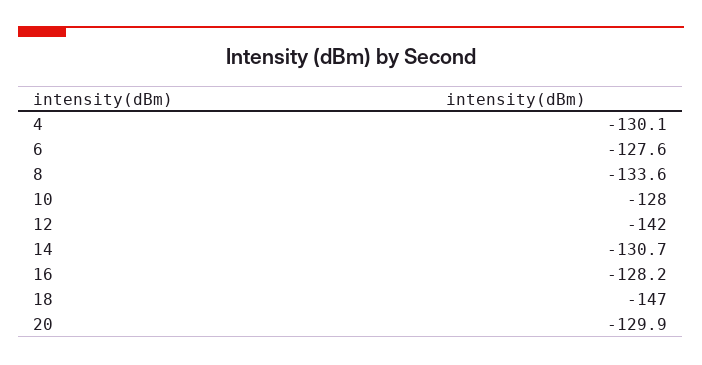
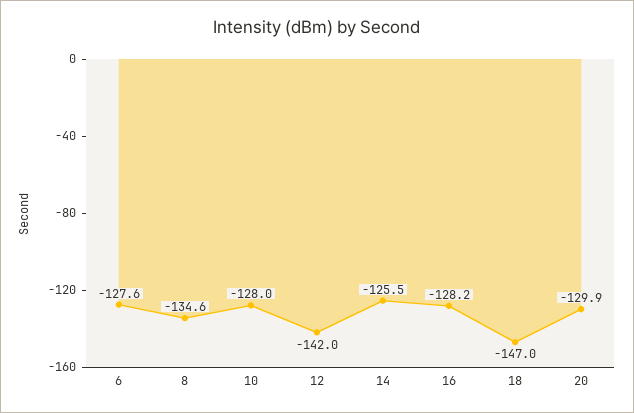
  {
-   "4": -130.1,
    "6": -127.6,
-   "8": -133.6,
+   "8": -134.6,
    "10": -128,
    "12": -142,
-   "14": -130.7,
+   "14": -125.5,
    "16": -128.2,
    "18": -147,
    "20": -129.9
  }

